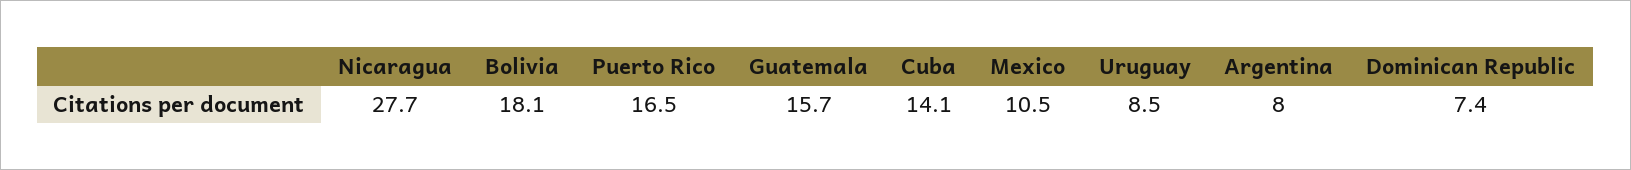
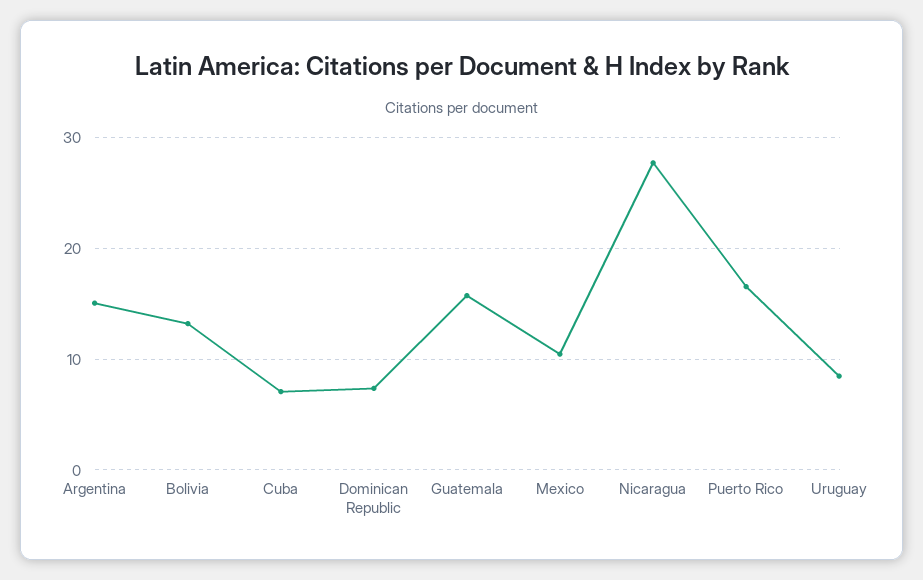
  {
    "Nicaragua": 27.7,
-   "Bolivia": 18.1,
+   "Bolivia": 13,
    "Puerto Rico": 16.5,
    "Guatemala": 15.7,
-   "Cuba": 14.1,
+   "Cuba": 7,
    "Mexico": 10.5,
    "Uruguay": 8.5,
-   "Argentina": 8,
+   "Argentina": 15,
    "Dominican Republic": 7.4
  }

